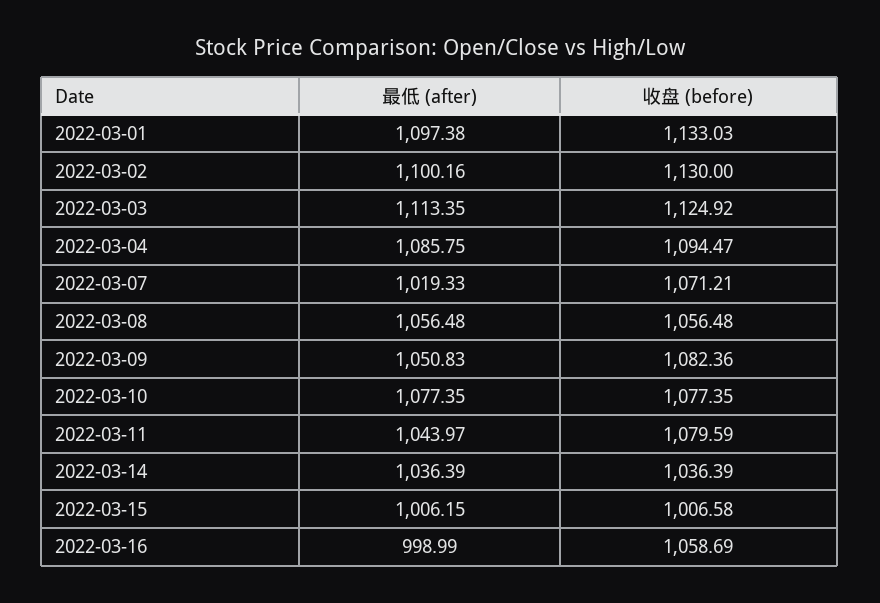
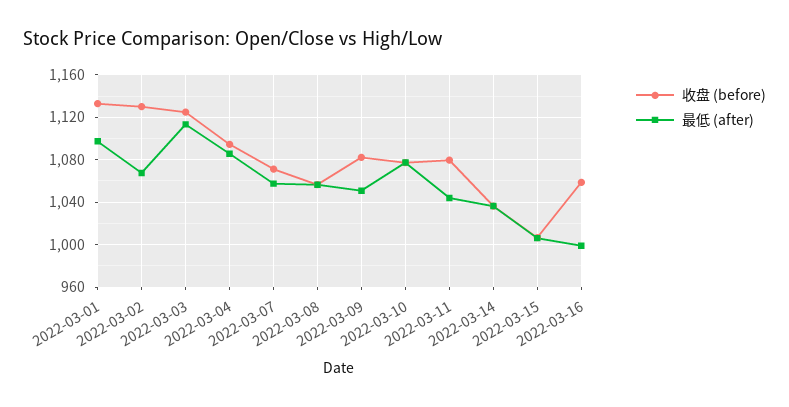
  {
    "最低 (after)": {
      "2022-03-01": 1097.38,
-     "2022-03-02": 1100.16,
+     "2022-03-02": 1070,
      "2022-03-03": 1113.35,
      "2022-03-04": 1085.75,
-     "2022-03-07": 1019.33,
+     "2022-03-07": 1060,
      "2022-03-08": 1056.48,
      "2022-03-09": 1050.83,
      "2022-03-10": 1077.35,
      "2022-03-11": 1043.97,
      "2022-03-14": 1036.39,
      "2022-03-15": 1006.15,
      "2022-03-16": 998.99
    },
    "收盘 (before)": {
      "2022-03-01": 1133.03,
      "2022-03-02": 1130,
      "2022-03-03": 1124.92,
      "2022-03-04": 1094.47,
      "2022-03-07": 1071.21,
      "2022-03-08": 1056.48,
      "2022-03-09": 1082.36,
      "2022-03-10": 1077.35,
      "2022-03-11": 1079.59,
      "2022-03-14": 1036.39,
      "2022-03-15": 1006.58,
      "2022-03-16": 1058.69
    }
  }

